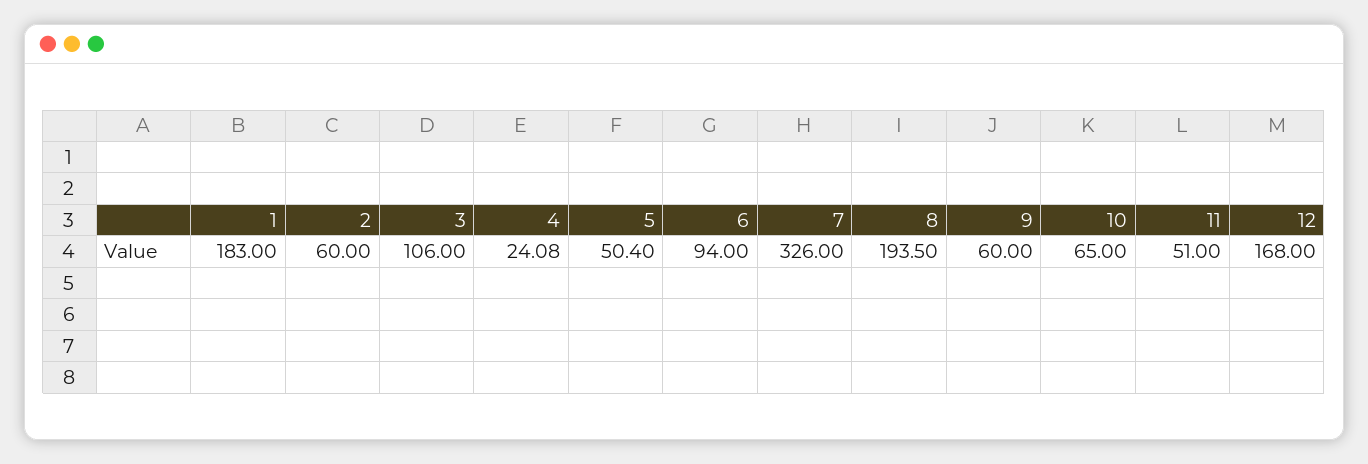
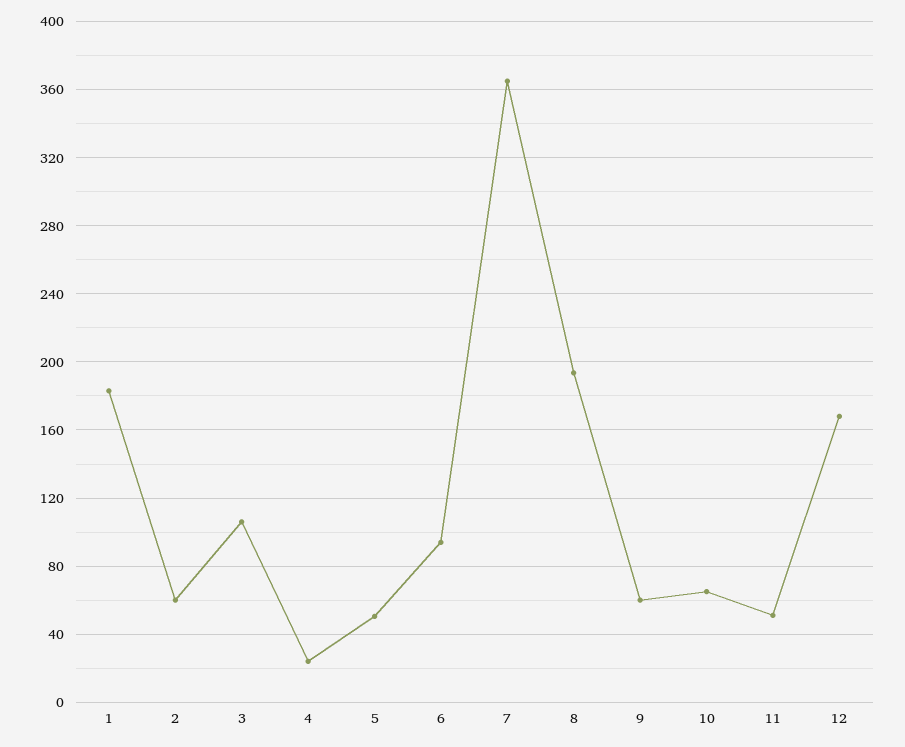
  {
    "1": 183,
    "2": 60,
    "3": 106,
    "4": 24.08,
    "5": 50.4,
    "6": 94,
-   "7": 326,
+   "7": 365,
    "8": 193.5,
    "9": 60,
    "10": 65,
    "11": 51,
    "12": 168
  }

